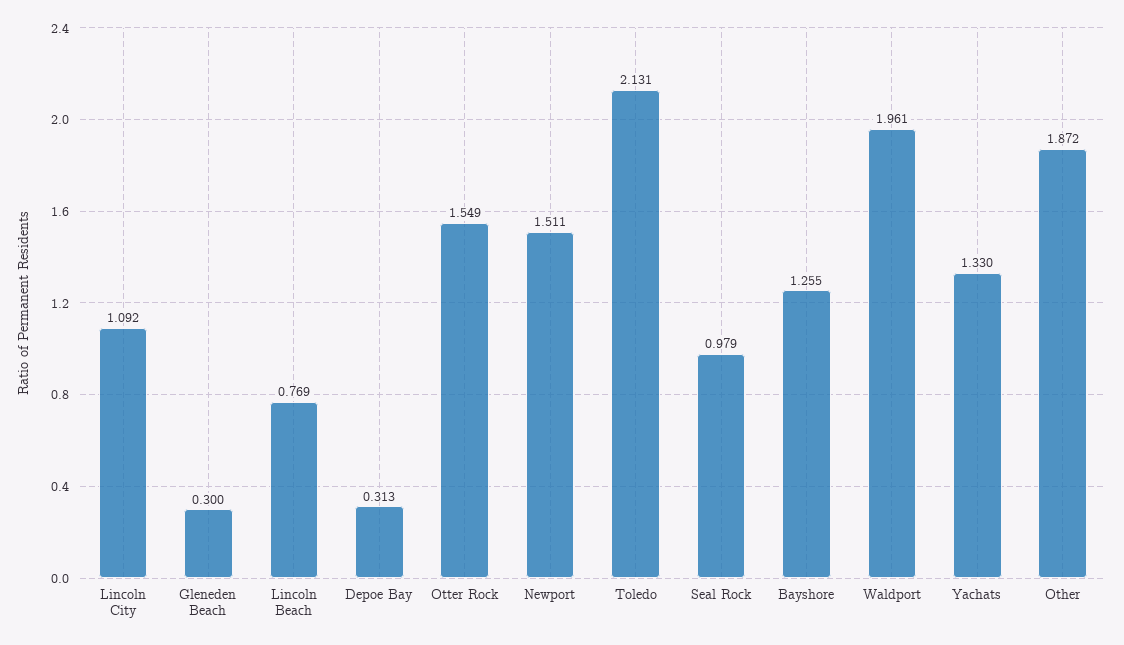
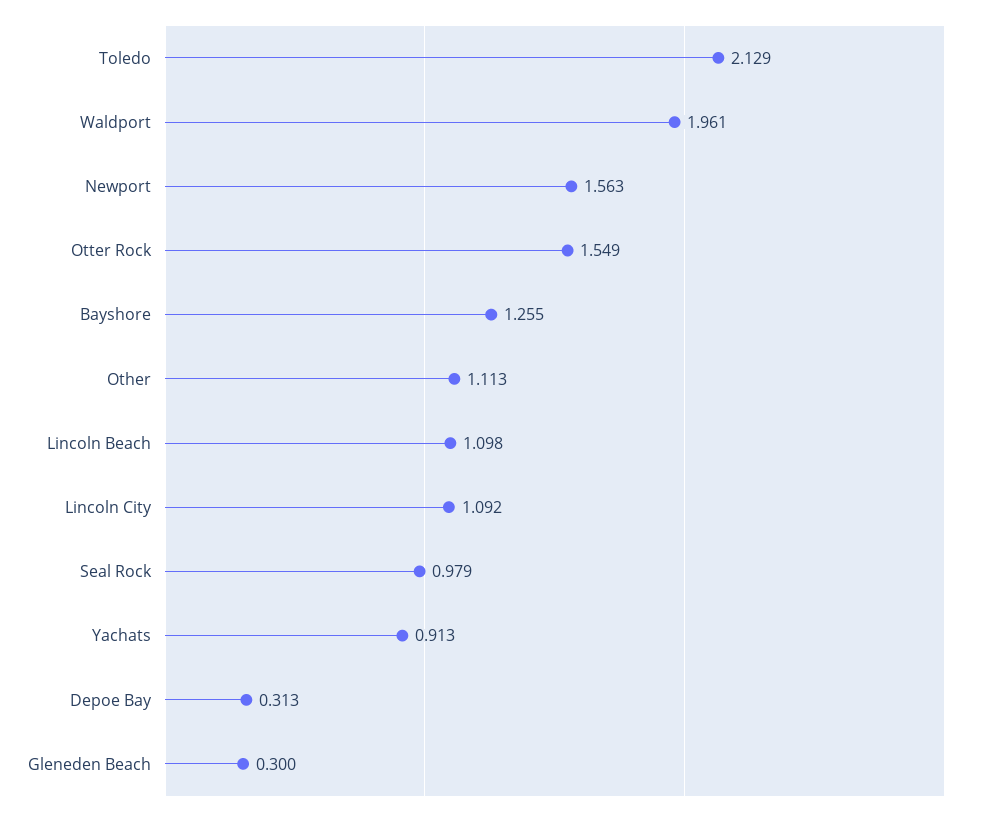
  {
    "Lincoln City": 1.092,
    "Gleneden Beach": 0.3,
-   "Lincoln Beach": 0.769,
+   "Lincoln Beach": 1.098,
    "Depoe Bay": 0.313,
    "Otter Rock": 1.549,
-   "Newport": 1.511,
+   "Newport": 1.563,
-   "Toledo": 2.131,
+   "Toledo": 2.129,
    "Seal Rock": 0.979,
    "Bayshore": 1.255,
    "Waldport": 1.961,
-   "Yachats": 1.33,
+   "Yachats": 0.913,
-   "Other": 1.872
+   "Other": 1.113
  }

